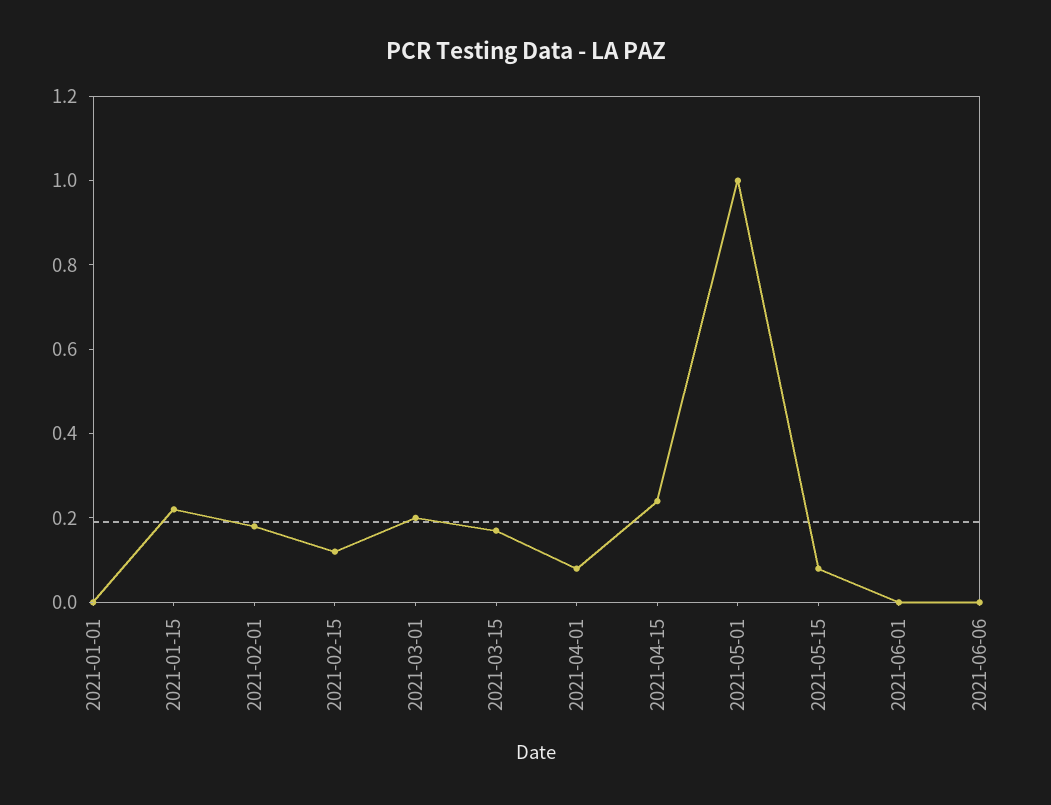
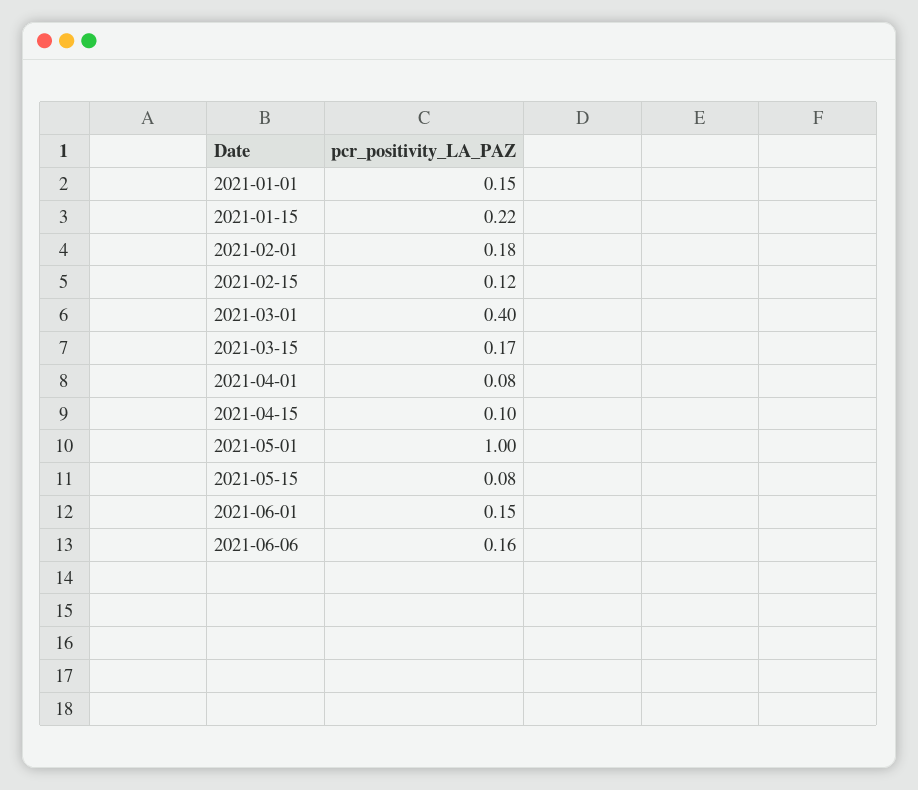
  {
-   "2021-01-01": 0,
+   "2021-01-01": 0.15,
    "2021-01-15": 0.22,
    "2021-02-01": 0.18,
    "2021-02-15": 0.12,
-   "2021-03-01": 0.2,
+   "2021-03-01": 0.4,
    "2021-03-15": 0.17,
    "2021-04-01": 0.08,
-   "2021-04-15": 0.25,
+   "2021-04-15": 0.1,
    "2021-05-01": 1,
    "2021-05-15": 0.08,
-   "2021-06-01": 0,
+   "2021-06-01": 0.15,
-   "2021-06-06": 0
+   "2021-06-06": 0.16
  }

